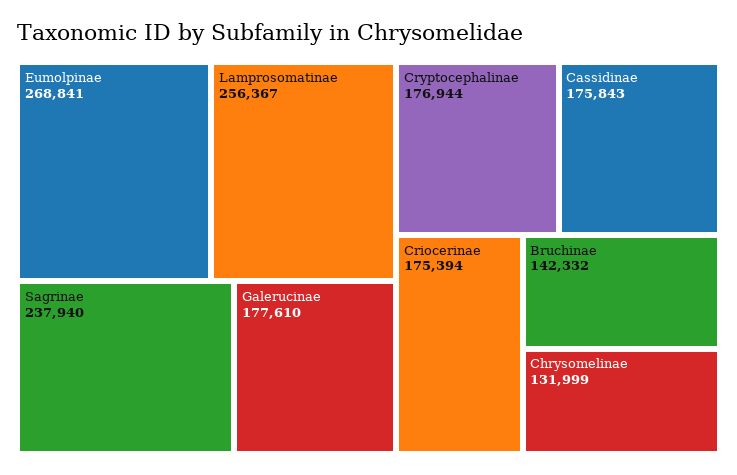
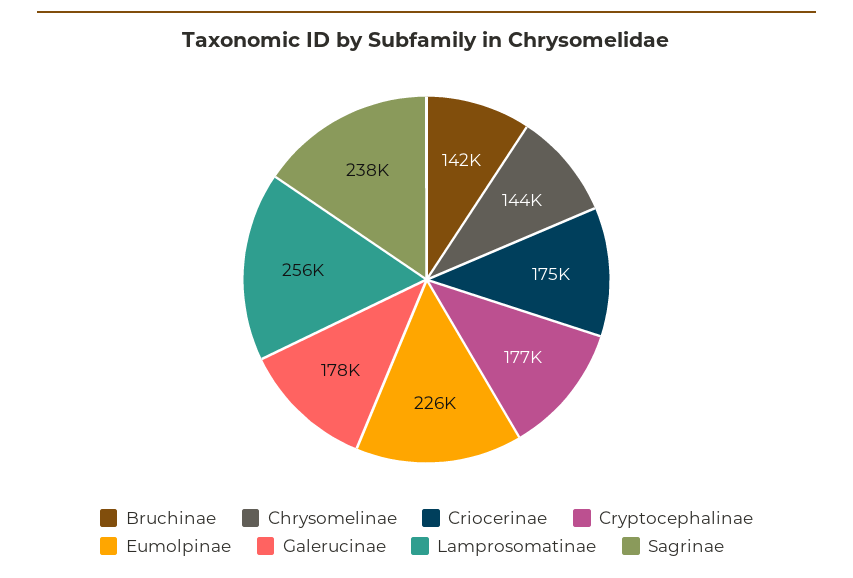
  {
-   "Eumolpinae": 268841,
+   "Eumolpinae": 226000,
    "Lamprosomatinae": 256367,
    "Sagrinae": 237940,
    "Galerucinae": 177610,
    "Cryptocephalinae": 176944,
-   "Cassidinae": 175843,
    "Criocerinae": 175394,
    "Bruchinae": 142332,
-   "Chrysomelinae": 131999
+   "Chrysomelinae": 144000
  }

